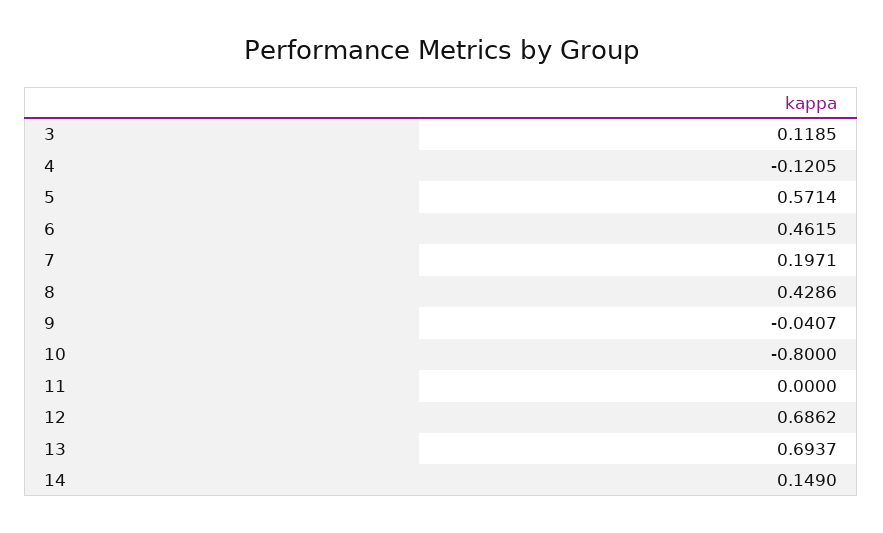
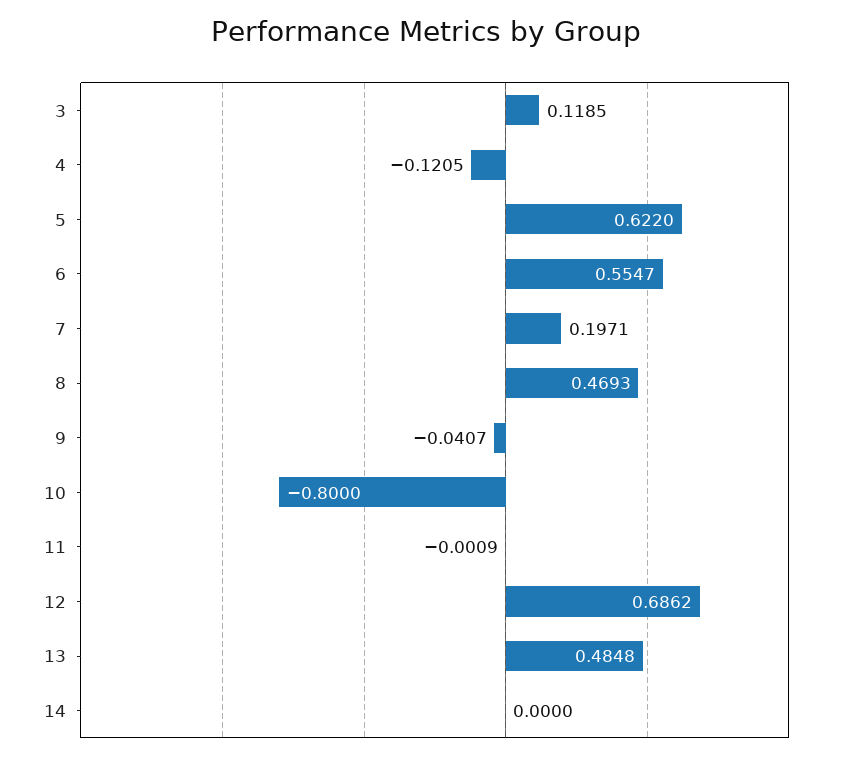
  {
    "3": 0.1185,
    "4": -0.1205,
-   "5": 0.5714,
+   "5": 0.622,
-   "6": 0.4615,
+   "6": 0.5547,
    "7": 0.1971,
-   "8": 0.4286,
+   "8": 0.4693,
    "9": -0.0407,
    "10": -0.8,
-   "11": 0,
+   "11": -0.0009,
    "12": 0.6862,
-   "13": 0.6937,
+   "13": 0.4848,
-   "14": 0.149
+   "14": 0
  }

